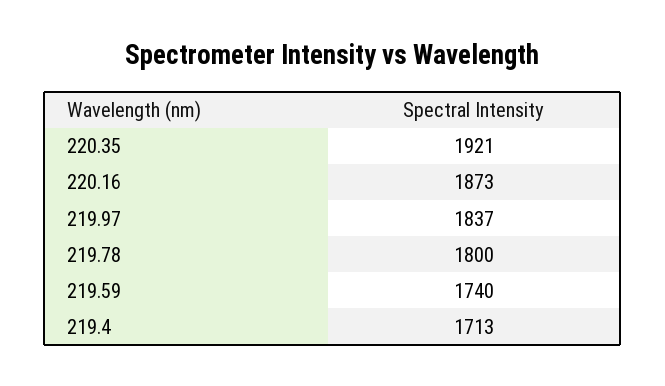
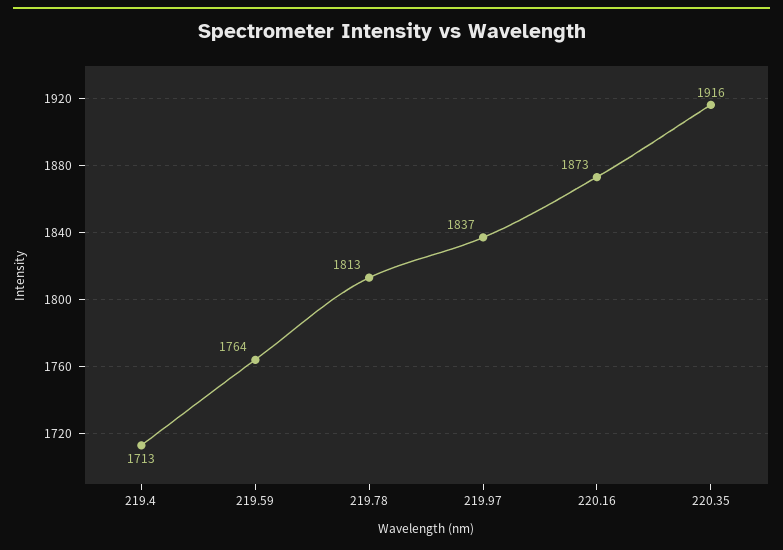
  {
-   "220.35": 1921,
+   "220.35": 1916,
    "220.16": 1873,
    "219.97": 1837,
-   "219.78": 1800,
+   "219.78": 1813,
-   "219.59": 1740,
+   "219.59": 1764,
    "219.4": 1713
  }

